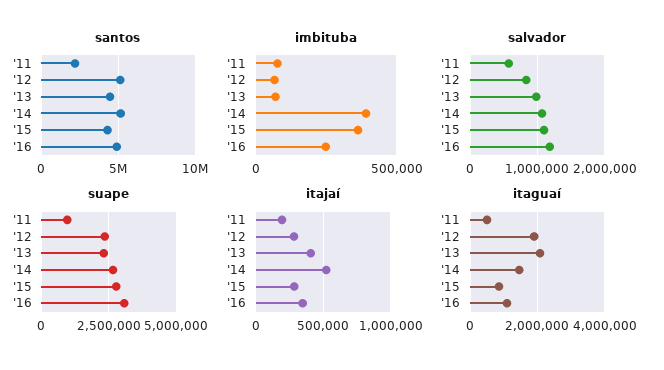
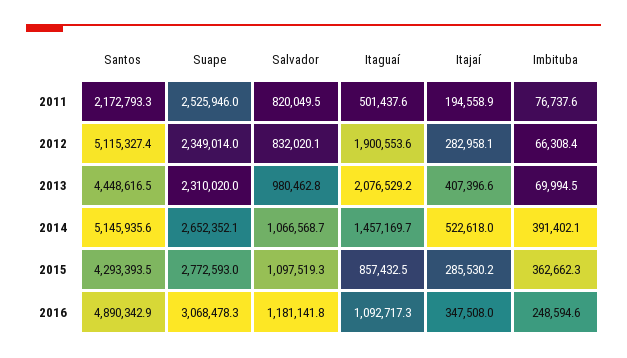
  {
    "santos": {
      "'11": 2172793.3,
      "'12": 5115327.4,
      "'13": 4448616.5,
      "'14": 5145935.6,
      "'15": 4293393.5,
      "'16": 4890342.9
    },
    "imbituba": {
      "'11": 76737.6,
      "'12": 66308.4,
      "'13": 69994.5,
      "'14": 391402.1,
      "'15": 362662.3,
      "'16": 248594.6
    },
    "salvador": {
-     "'11": 600000,
+     "'11": 820049.5,
      "'12": 832020.1,
      "'13": 980462.8,
      "'14": 1066568.7,
      "'15": 1097519.3,
      "'16": 1181141.8
    },
    "suape": {
-     "'11": 1000000,
+     "'11": 2525946,
      "'12": 2349014,
      "'13": 2310020,
      "'14": 2652352.1,
      "'15": 2772593,
      "'16": 3068478.3
    },
    "itajaí": {
      "'11": 194558.9,
      "'12": 282958.1,
      "'13": 407396.6,
      "'14": 522618,
      "'15": 285530.2,
      "'16": 347508
    },
    "itaguaí": {
      "'11": 501437.6,
      "'12": 1900553.6,
      "'13": 2076529.2,
      "'14": 1457169.7,
      "'15": 857432.5,
      "'16": 1092717.3
    }
  }

